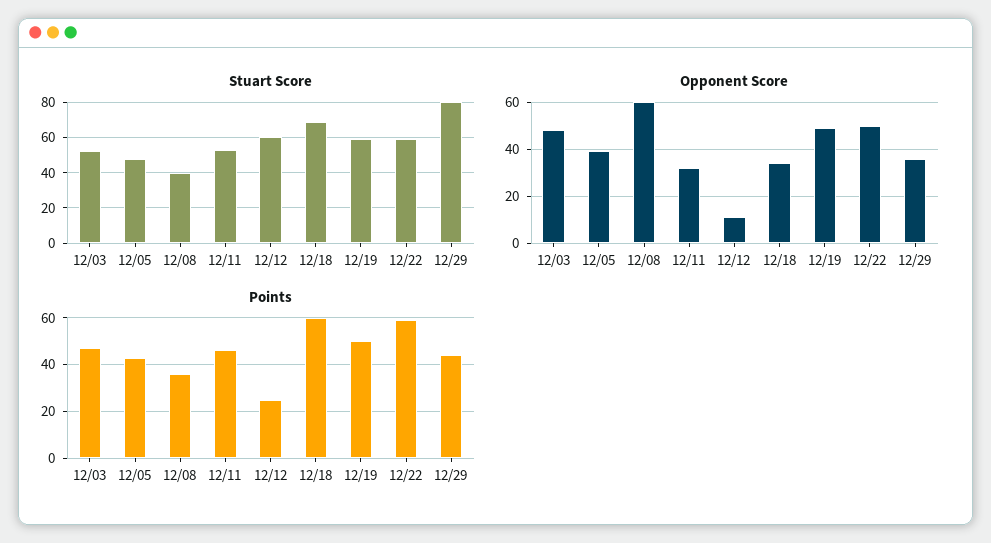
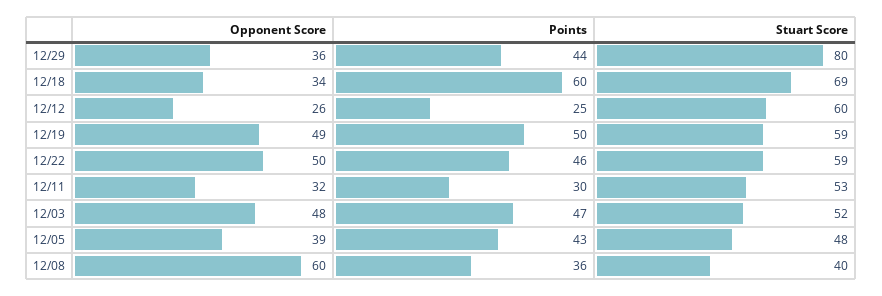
  {
    "Stuart Score": {
      "12/03": 52,
      "12/05": 48,
      "12/08": 40,
      "12/11": 53,
      "12/12": 60,
      "12/18": 69,
      "12/19": 59,
      "12/22": 59,
      "12/29": 80
    },
    "Opponent Score": {
      "12/03": 48,
      "12/05": 39,
      "12/08": 60,
      "12/11": 32,
-     "12/12": 10,
+     "12/12": 26,
      "12/18": 34,
      "12/19": 49,
      "12/22": 50,
      "12/29": 36
    },
    "Points": {
      "12/03": 47,
      "12/05": 43,
      "12/08": 36,
-     "12/11": 45,
+     "12/11": 30,
      "12/12": 25,
      "12/18": 60,
      "12/19": 50,
-     "12/22": 60,
+     "12/22": 46,
      "12/29": 44
    }
  }

